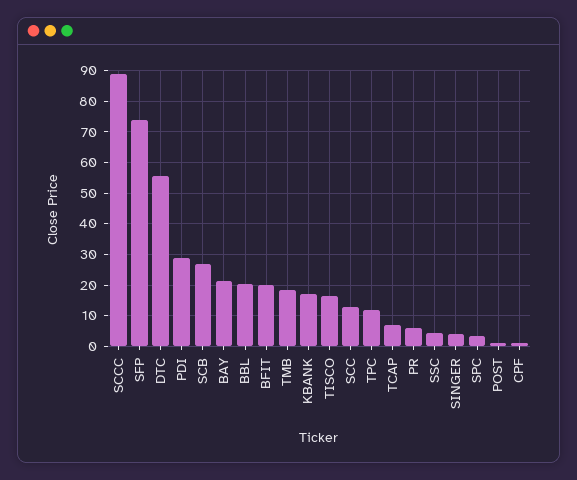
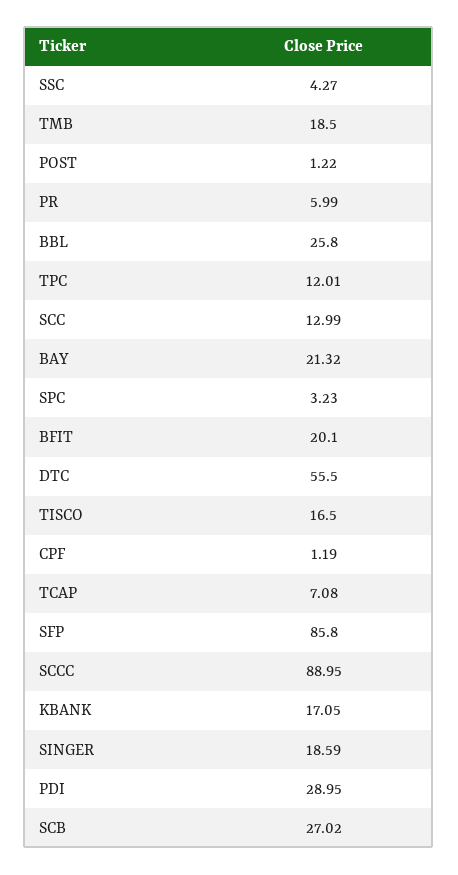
  {
    "SCCC": 88.95,
-   "SFP": 74,
+   "SFP": 85.8,
    "DTC": 55.5,
    "PDI": 28.95,
    "SCB": 27.02,
    "BAY": 21.32,
-   "BBL": 20,
+   "BBL": 25.8,
    "BFIT": 20.1,
    "TMB": 18.5,
    "KBANK": 17.05,
    "TISCO": 16.5,
    "SCC": 12.99,
    "TPC": 12.01,
    "TCAP": 7.08,
    "PR": 5.99,
    "SSC": 4.27,
-   "SINGER": 4,
+   "SINGER": 18.59,
    "SPC": 3.23,
    "POST": 1.22,
    "CPF": 1.19
  }

